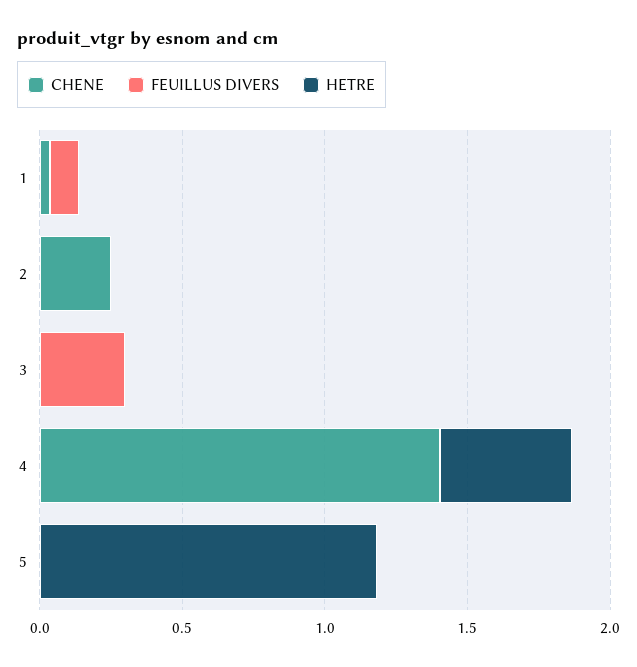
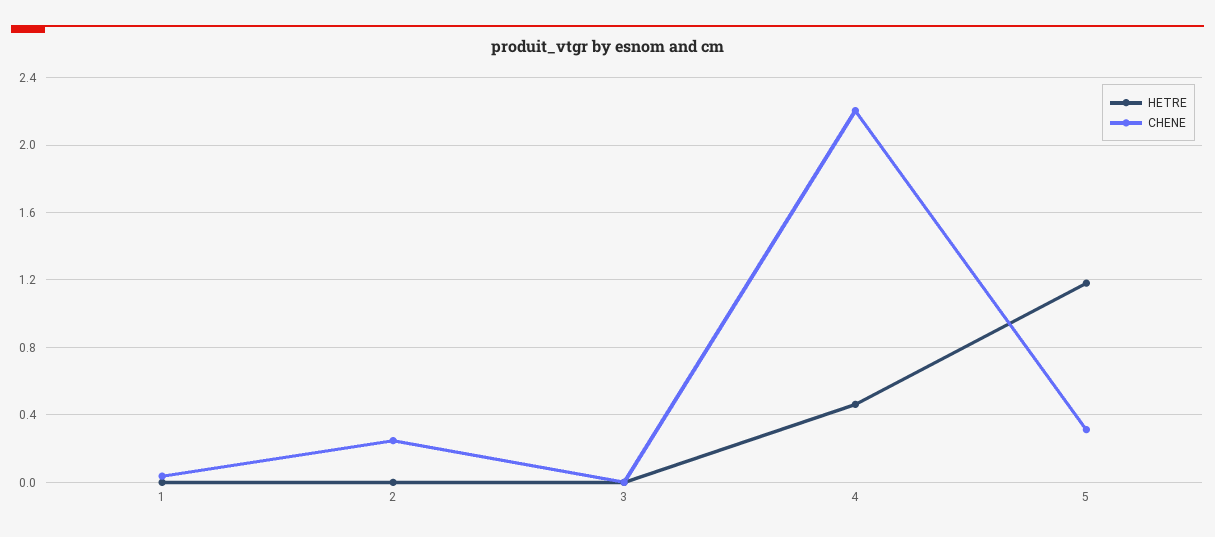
  {
    "CHENE": {
      "1": 0.05,
      "2": 0.25,
      "3": 0,
-     "4": 1.4,
+     "4": 2.2,
-     "5": 0
+     "5": 0.3
    },
-   "FEUILLUS DIVERS": {
-     "1": 0.1,
-     "2": 0,
-     "3": 0.3,
-     "4": 0,
-     "5": 0
-   },
    "HETRE": {
      "1": 0,
      "2": 0,
      "3": 0,
      "4": 0.45,
      "5": 1.2
    }
  }

